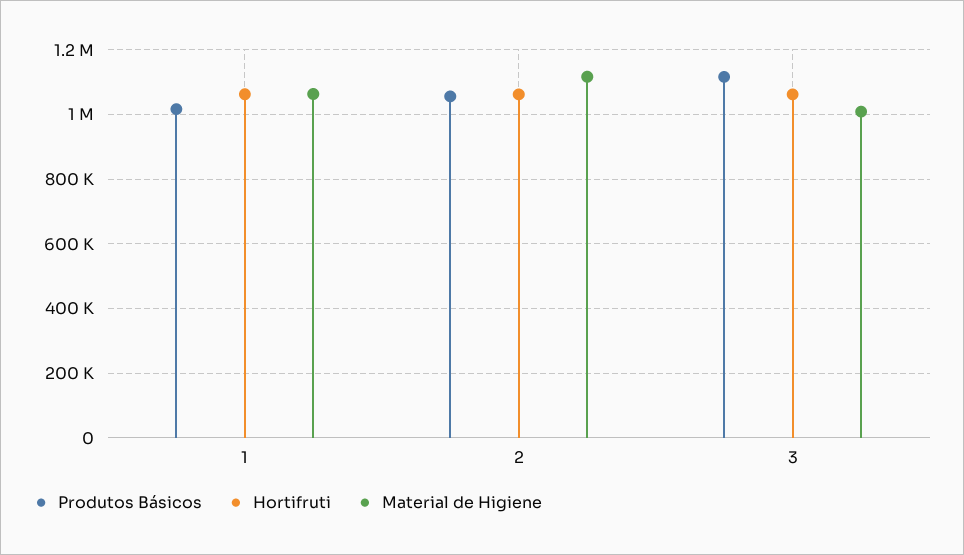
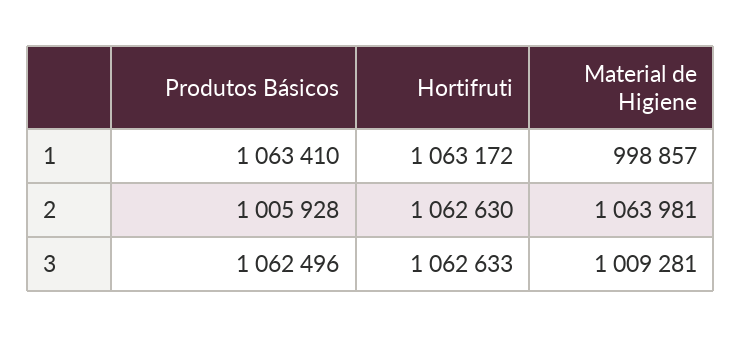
  {
    "Produtos Básicos": {
-     "1": 1020000,
+     "1": 1063410,
-     "2": 1060000,
+     "2": 1005928,
-     "3": 1120000
+     "3": 1062496
    },
    "Hortifruti": {
      "1": 1063172,
      "2": 1062630,
      "3": 1062633
    },
    "Material de Higiene": {
-     "1": 1060000,
+     "1": 998857,
-     "2": 1120000,
+     "2": 1063981,
      "3": 1009281
    }
  }

